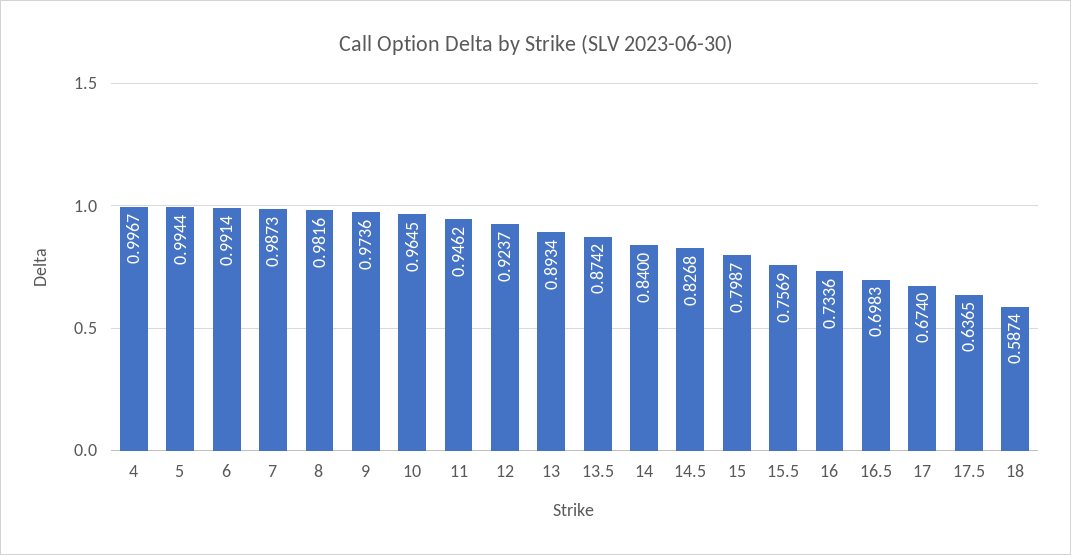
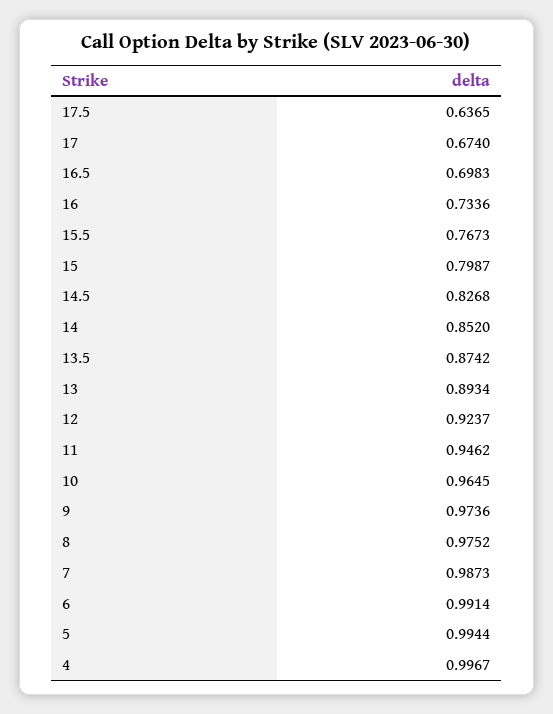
  {
    "4": 0.9967,
    "5": 0.9944,
    "6": 0.9914,
    "7": 0.9873,
-   "8": 0.9816,
+   "8": 0.9752,
    "9": 0.9736,
    "10": 0.9645,
    "11": 0.9462,
    "12": 0.9237,
    "13": 0.8934,
    "13.5": 0.8742,
-   "14": 0.84,
+   "14": 0.852,
    "14.5": 0.8268,
    "15": 0.7987,
-   "15.5": 0.7569,
+   "15.5": 0.7673,
    "16": 0.7336,
    "16.5": 0.6983,
    "17": 0.674,
-   "17.5": 0.6365,
+   "17.5": 0.6365
-   "18": 0.5874
  }

